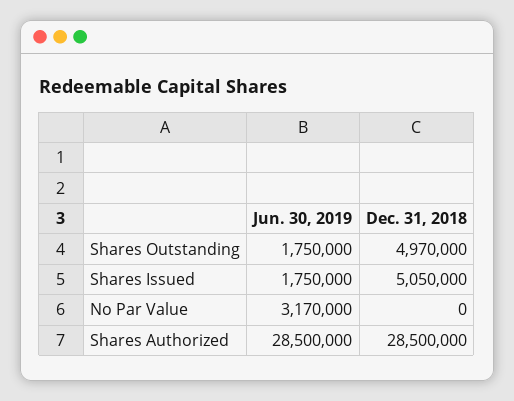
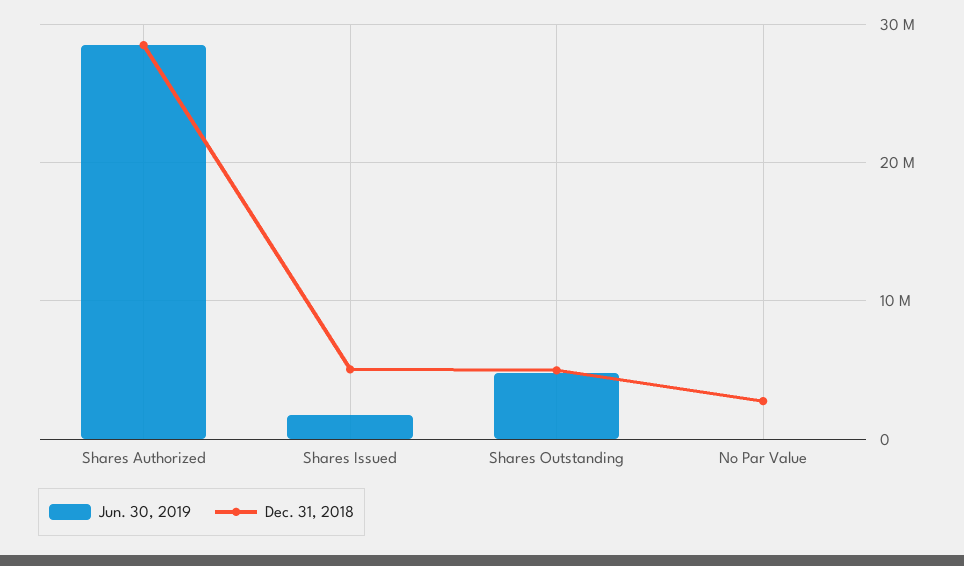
  {
    "Jun. 30, 2019": {
-     "Shares Outstanding": 1750000,
+     "Shares Outstanding": 5000000,
      "Shares Issued": 1750000,
-     "No Par Value": 3170000,
+     "No Par Value": 0,
      "Shares Authorized": 28500000
    },
    "Dec. 31, 2018": {
      "Shares Outstanding": 4970000,
      "Shares Issued": 5050000,
-     "No Par Value": 0,
+     "No Par Value": 3000000,
      "Shares Authorized": 28500000
    }
  }

